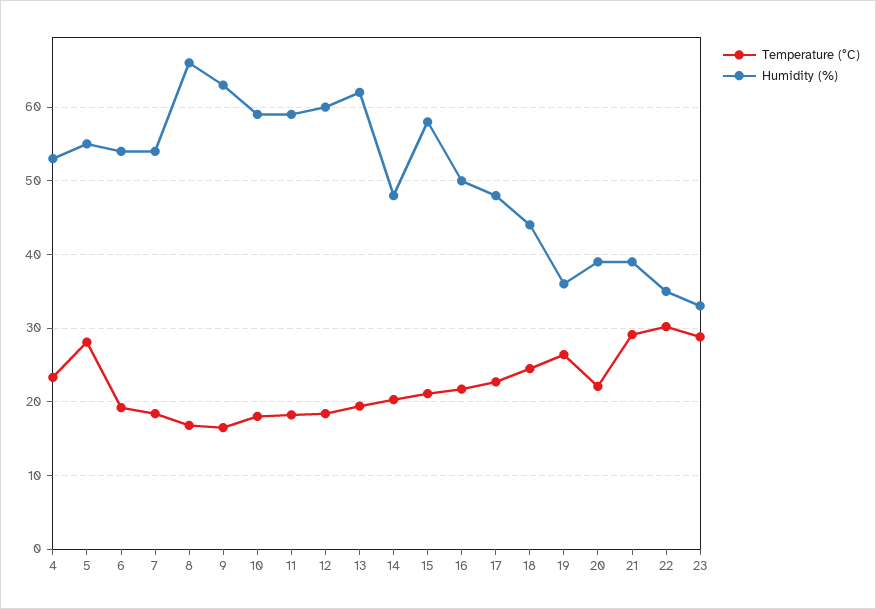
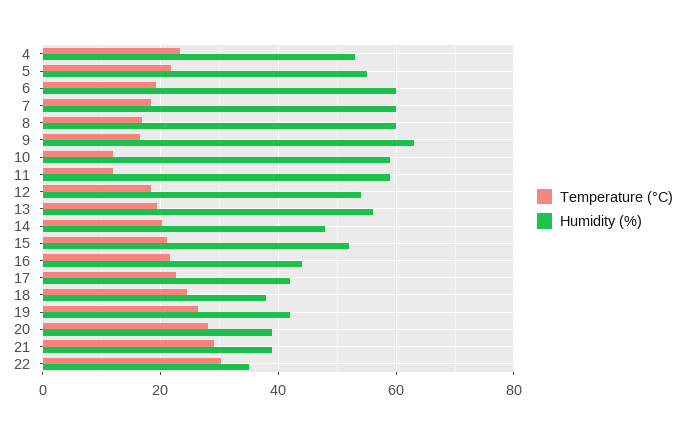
  {
    "Temperature (°C)": {
      "4": 23,
-     "5": 28,
+     "5": 22,
      "6": 19,
      "7": 18,
      "8": 17,
      "9": 17,
-     "10": 18,
+     "10": 12,
-     "11": 18,
+     "11": 12,
      "12": 18,
      "13": 19,
      "14": 20,
      "15": 21,
      "16": 22,
      "17": 23,
      "18": 25,
      "19": 26,
-     "20": 22,
+     "20": 28,
      "21": 29,
-     "22": 30,
+     "22": 30
-     "23": 29
    },
    "Humidity (%)": {
      "4": 53,
      "5": 55,
-     "6": 54,
+     "6": 60,
-     "7": 54,
+     "7": 60,
-     "8": 66,
+     "8": 60,
      "9": 63,
      "10": 59,
      "11": 59,
-     "12": 60,
+     "12": 54,
-     "13": 62,
+     "13": 56,
      "14": 48,
-     "15": 58,
+     "15": 52,
-     "16": 50,
+     "16": 44,
-     "17": 48,
+     "17": 42,
-     "18": 44,
+     "18": 38,
-     "19": 36,
+     "19": 42,
      "20": 39,
      "21": 39,
-     "22": 35,
+     "22": 35
-     "23": 33
    }
  }

